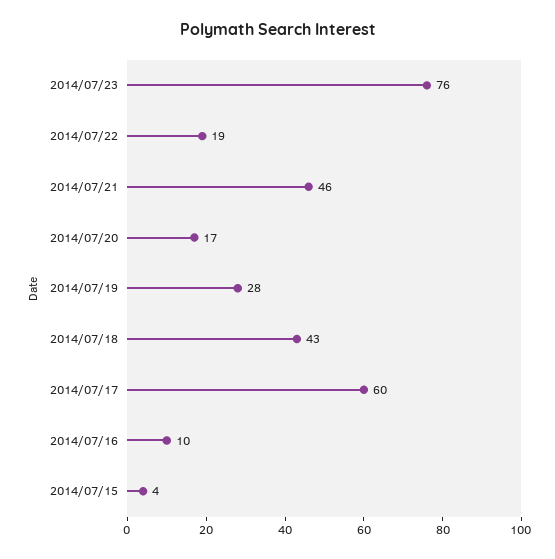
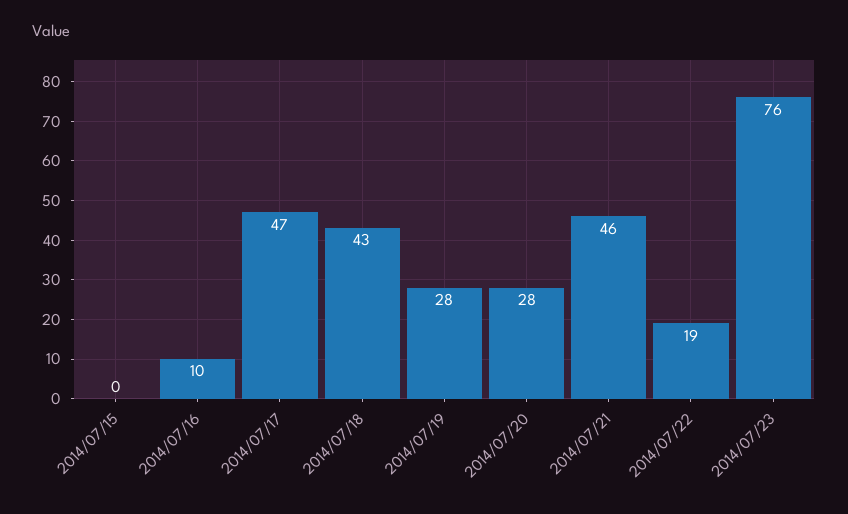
  {
    "2014/07/23": 76,
    "2014/07/22": 19,
    "2014/07/21": 46,
-   "2014/07/20": 17,
+   "2014/07/20": 28,
    "2014/07/19": 28,
    "2014/07/18": 43,
-   "2014/07/17": 60,
+   "2014/07/17": 47,
    "2014/07/16": 10,
-   "2014/07/15": 4
+   "2014/07/15": 0
  }

